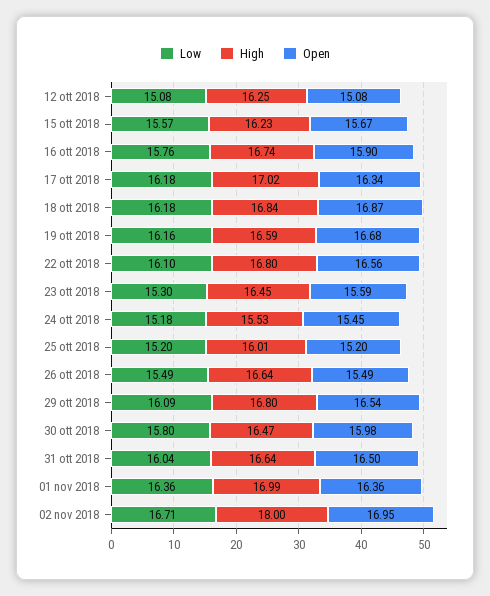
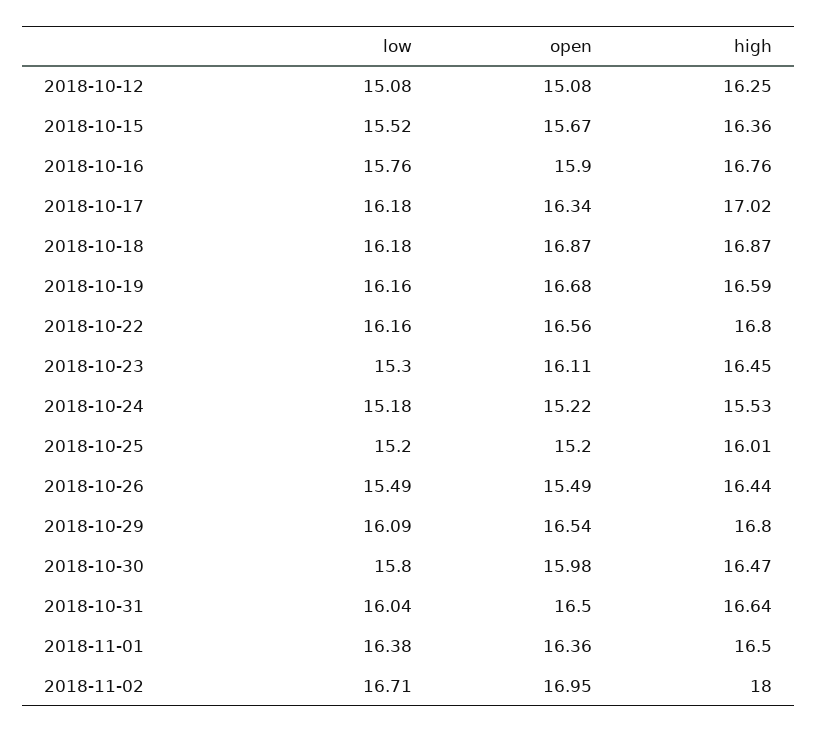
  {
    "Low": {
      "12 ott 2018": 15.08,
-     "15 ott 2018": 15.57,
+     "15 ott 2018": 15.52,
      "16 ott 2018": 15.76,
      "17 ott 2018": 16.18,
      "18 ott 2018": 16.18,
      "19 ott 2018": 16.16,
-     "22 ott 2018": 16.1,
+     "22 ott 2018": 16.16,
      "23 ott 2018": 15.3,
      "24 ott 2018": 15.18,
      "25 ott 2018": 15.2,
      "26 ott 2018": 15.49,
      "29 ott 2018": 16.09,
      "30 ott 2018": 15.8,
      "31 ott 2018": 16.04,
-     "01 nov 2018": 16.36,
+     "01 nov 2018": 16.38,
      "02 nov 2018": 16.71
    },
    "High": {
      "12 ott 2018": 16.25,
-     "15 ott 2018": 16.23,
+     "15 ott 2018": 16.36,
-     "16 ott 2018": 16.74,
+     "16 ott 2018": 16.76,
      "17 ott 2018": 17.02,
-     "18 ott 2018": 16.84,
+     "18 ott 2018": 16.87,
      "19 ott 2018": 16.59,
      "22 ott 2018": 16.8,
      "23 ott 2018": 16.45,
      "24 ott 2018": 15.53,
      "25 ott 2018": 16.01,
-     "26 ott 2018": 16.64,
+     "26 ott 2018": 16.44,
      "29 ott 2018": 16.8,
      "30 ott 2018": 16.47,
      "31 ott 2018": 16.64,
-     "01 nov 2018": 16.99,
+     "01 nov 2018": 16.5,
      "02 nov 2018": 18
    },
    "Open": {
      "12 ott 2018": 15.08,
      "15 ott 2018": 15.67,
      "16 ott 2018": 15.9,
      "17 ott 2018": 16.34,
      "18 ott 2018": 16.87,
      "19 ott 2018": 16.68,
      "22 ott 2018": 16.56,
-     "23 ott 2018": 15.59,
+     "23 ott 2018": 16.11,
-     "24 ott 2018": 15.45,
+     "24 ott 2018": 15.22,
      "25 ott 2018": 15.2,
      "26 ott 2018": 15.49,
      "29 ott 2018": 16.54,
      "30 ott 2018": 15.98,
      "31 ott 2018": 16.5,
      "01 nov 2018": 16.36,
      "02 nov 2018": 16.95
    }
  }

